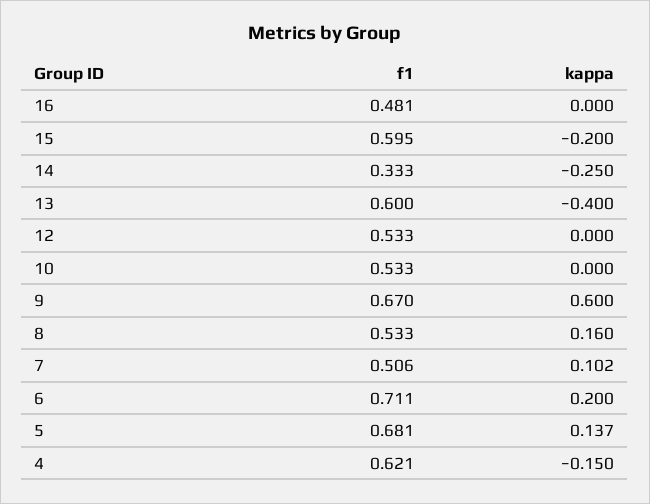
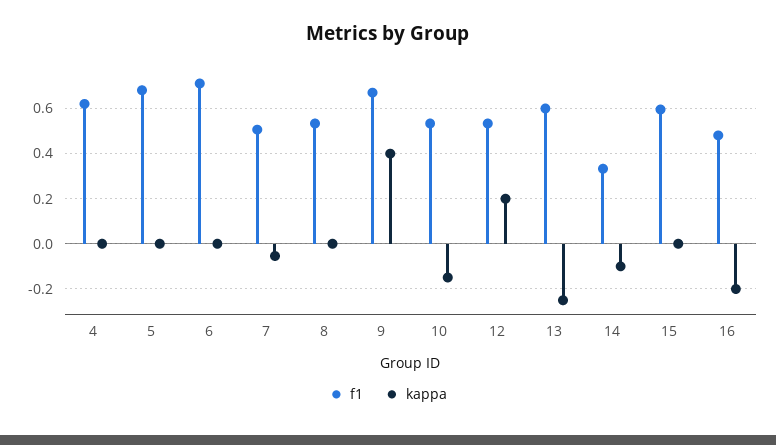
  {
    "f1": {
      "16": 0.481,
      "15": 0.595,
      "14": 0.333,
      "13": 0.6,
      "12": 0.533,
      "10": 0.533,
      "9": 0.67,
      "8": 0.533,
      "7": 0.506,
      "6": 0.711,
      "5": 0.681,
      "4": 0.621
    },
    "kappa": {
-     "16": 0,
+     "16": -0.2,
-     "15": -0.2,
+     "15": 0,
-     "14": -0.25,
+     "14": -0.1,
-     "13": -0.4,
+     "13": -0.25,
-     "12": 0,
+     "12": 0.2,
-     "10": 0,
+     "10": -0.15,
-     "9": 0.6,
+     "9": 0.4,
-     "8": 0.16,
+     "8": 0,
-     "7": 0.102,
+     "7": -0.05,
-     "6": 0.2,
+     "6": 0,
-     "5": 0.137,
+     "5": 0,
-     "4": -0.15
+     "4": 0
    }
  }

